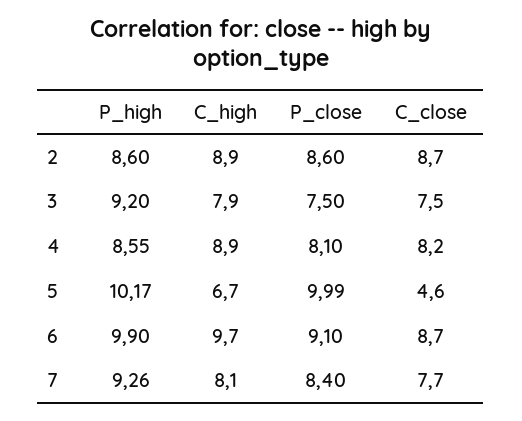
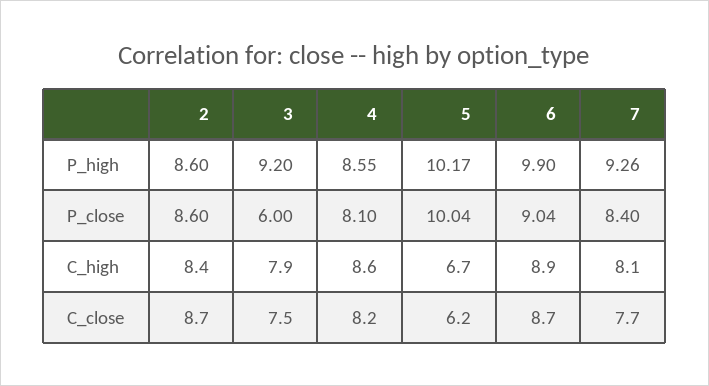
  {
    "P_high": {
      "2": 8.6,
      "3": 9.2,
      "4": 8.55,
      "5": 10.17,
      "6": 9.9,
      "7": 9.26
    },
    "C_high": {
-     "2": 8.9,
+     "2": 8.4,
      "3": 7.9,
-     "4": 8.9,
+     "4": 8.6,
      "5": 6.7,
-     "6": 9.7,
+     "6": 8.9,
      "7": 8.1
    },
    "P_close": {
      "2": 8.6,
-     "3": 7.5,
+     "3": 6,
      "4": 8.1,
-     "5": 9.99,
+     "5": 10.04,
-     "6": 9.1,
+     "6": 9.04,
      "7": 8.4
    },
    "C_close": {
      "2": 8.7,
      "3": 7.5,
      "4": 8.2,
-     "5": 4.6,
+     "5": 6.2,
      "6": 8.7,
      "7": 7.7
    }
  }

